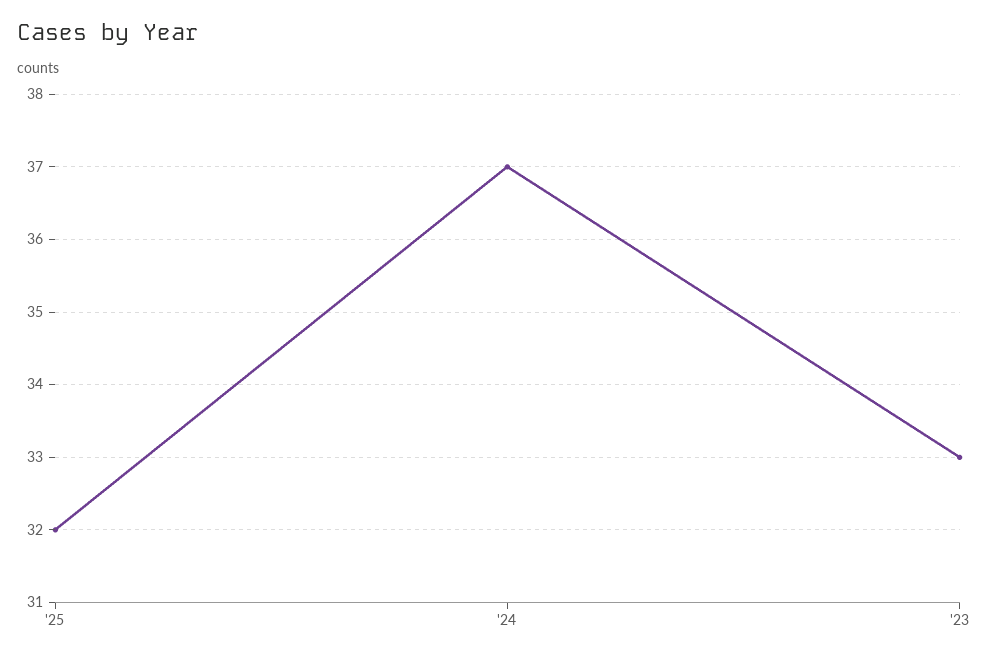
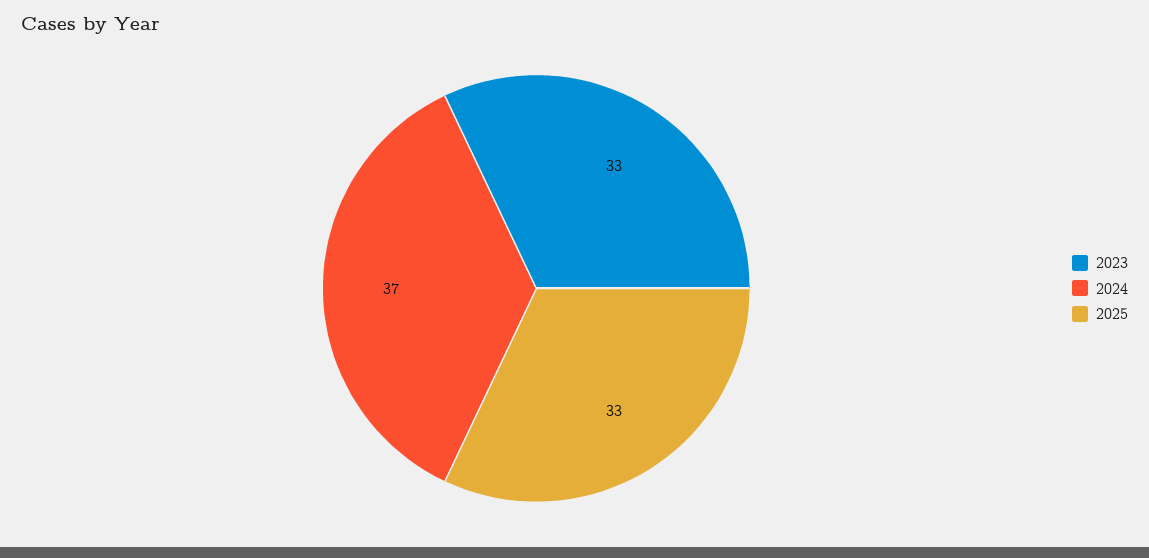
  {
-   "'25": 32,
+   "'25": 33,
    "'24": 37,
    "'23": 33
  }

